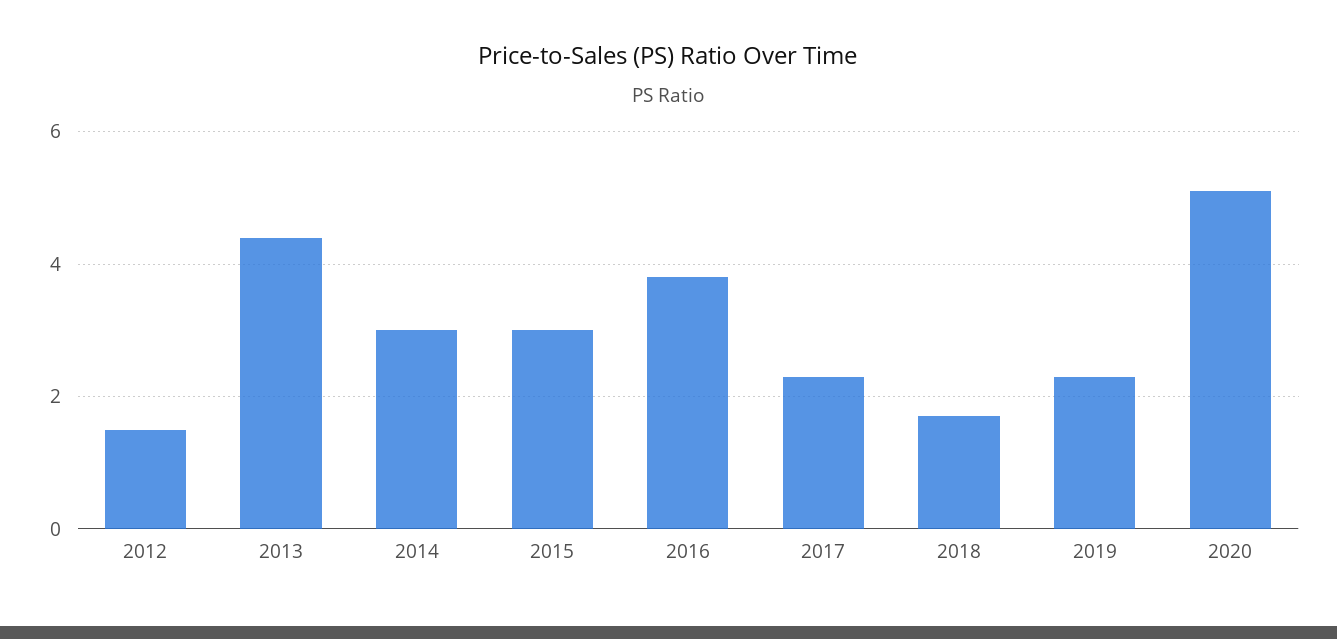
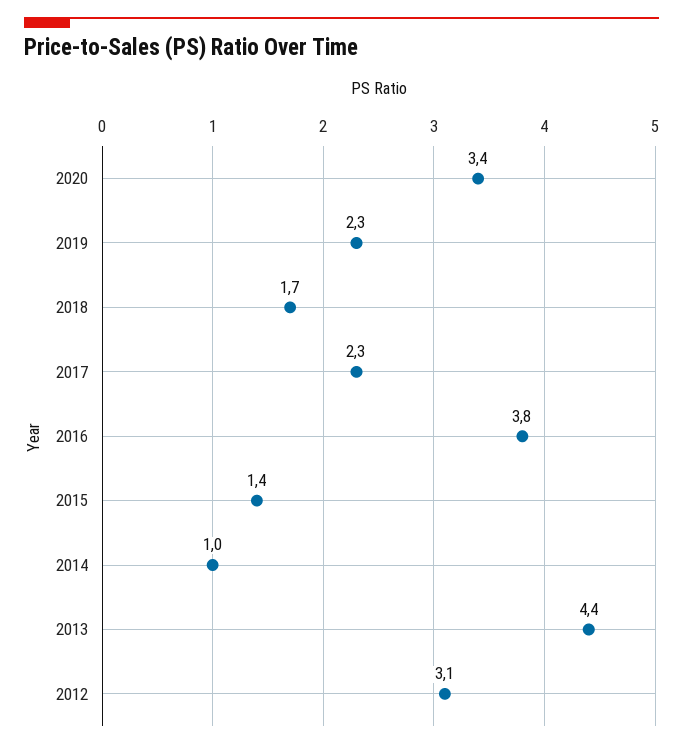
  {
-   "2012": 1.5,
+   "2012": 3.1,
    "2013": 4.4,
-   "2014": 3,
+   "2014": 1,
-   "2015": 3,
+   "2015": 1.4,
    "2016": 3.8,
    "2017": 2.3,
    "2018": 1.7,
    "2019": 2.3,
-   "2020": 5
+   "2020": 3.4
  }

